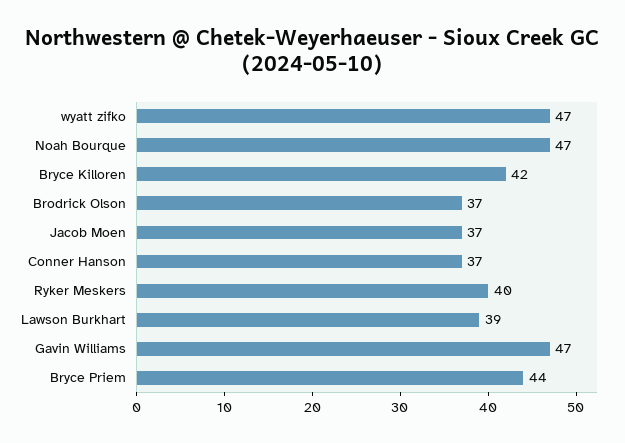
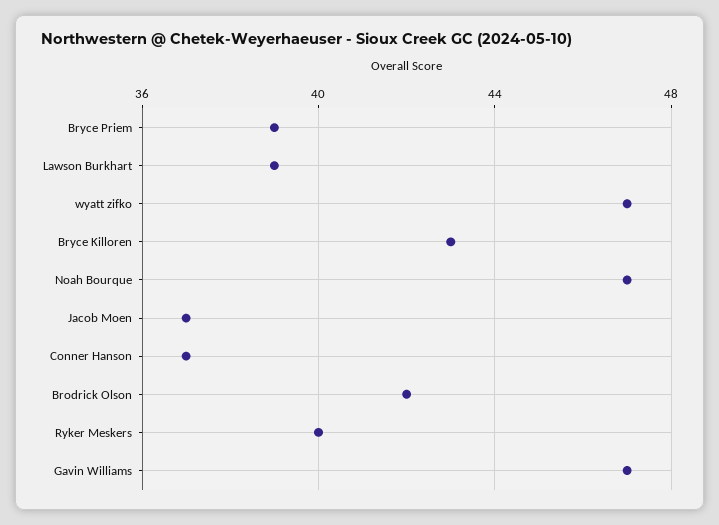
  {
    "wyatt zifko": 47,
    "Noah Bourque": 47,
-   "Bryce Killoren": 42,
+   "Bryce Killoren": 43,
-   "Brodrick Olson": 37,
+   "Brodrick Olson": 42,
    "Jacob Moen": 37,
    "Conner Hanson": 37,
    "Ryker Meskers": 40,
    "Lawson Burkhart": 39,
    "Gavin Williams": 47,
-   "Bryce Priem": 44
+   "Bryce Priem": 39
  }

